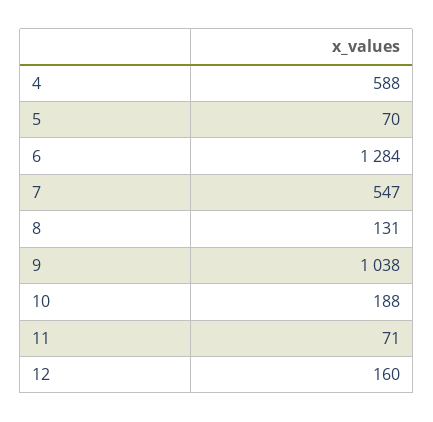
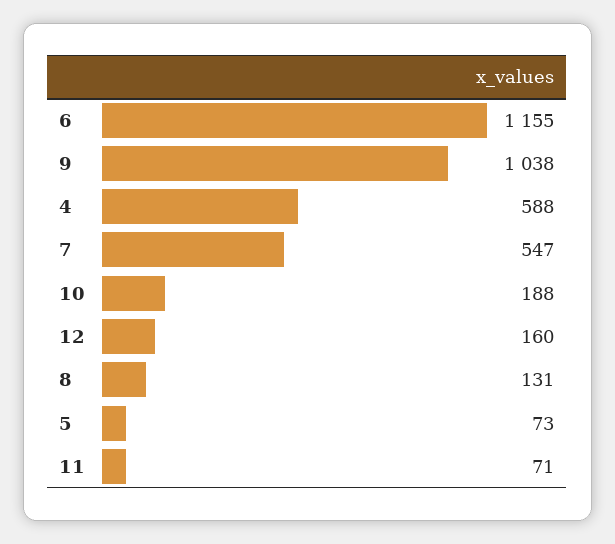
  {
    "4": 588,
-   "5": 70,
+   "5": 73,
-   "6": 1284,
+   "6": 1155,
    "7": 547,
    "8": 131,
    "9": 1038,
    "10": 188,
    "11": 71,
    "12": 160
  }

